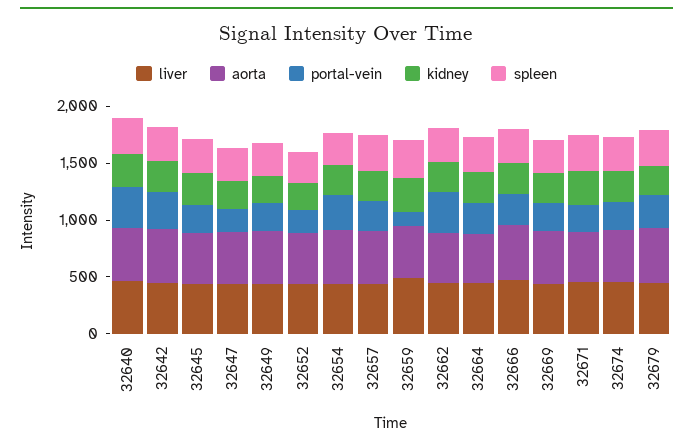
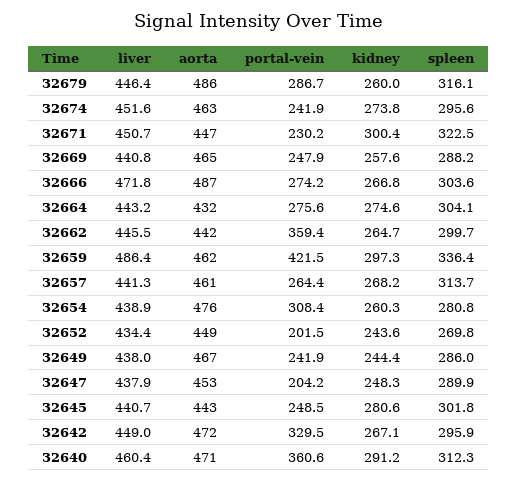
  {
    "liver": {
      "32640": 460.4,
      "32642": 449,
      "32645": 440.7,
      "32647": 437.9,
      "32649": 438,
      "32652": 434.4,
      "32654": 438.9,
      "32657": 441.3,
      "32659": 486.4,
      "32662": 445.5,
      "32664": 443.2,
      "32666": 471.8,
      "32669": 440.8,
      "32671": 450.7,
      "32674": 451.6,
      "32679": 446.4
    },
    "aorta": {
      "32640": 471,
      "32642": 472,
      "32645": 443,
      "32647": 453,
      "32649": 467,
      "32652": 449,
      "32654": 476,
      "32657": 461,
      "32659": 462,
      "32662": 442,
      "32664": 432,
      "32666": 487,
      "32669": 465,
      "32671": 447,
      "32674": 463,
      "32679": 486
    },
    "portal-vein": {
      "32640": 360.6,
      "32642": 329.5,
      "32645": 248.5,
      "32647": 204.2,
      "32649": 241.9,
      "32652": 201.5,
      "32654": 308.4,
      "32657": 264.4,
-     "32659": 100,
+     "32659": 421.5,
      "32662": 359.4,
      "32664": 275.6,
      "32666": 274.2,
      "32669": 247.9,
      "32671": 230.2,
      "32674": 241.9,
      "32679": 286.7
    },
    "kidney": {
      "32640": 291.2,
      "32642": 267.1,
      "32645": 280.6,
      "32647": 248.3,
      "32649": 244.4,
      "32652": 243.6,
      "32654": 260.3,
      "32657": 268.2,
      "32659": 297.3,
      "32662": 264.7,
      "32664": 274.6,
      "32666": 266.8,
      "32669": 257.6,
      "32671": 300.4,
      "32674": 273.8,
      "32679": 260
    },
    "spleen": {
      "32640": 312.3,
      "32642": 295.9,
      "32645": 301.8,
      "32647": 289.9,
      "32649": 286,
      "32652": 269.8,
      "32654": 280.8,
      "32657": 313.7,
      "32659": 336.4,
      "32662": 299.7,
      "32664": 304.1,
      "32666": 303.6,
      "32669": 288.2,
      "32671": 322.5,
      "32674": 295.6,
      "32679": 316.1
    }
  }

